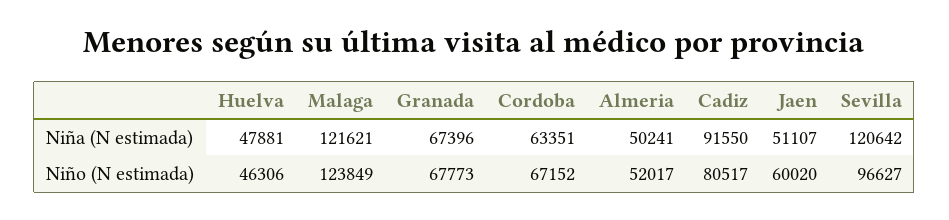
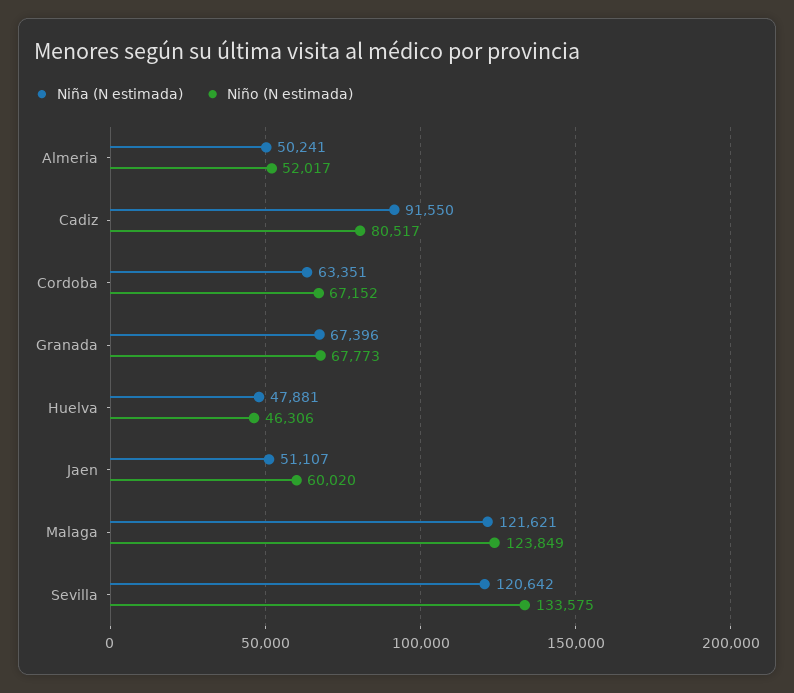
  {
    "Niña (N estimada)": {
      "Huelva": 47881,
      "Malaga": 121621,
      "Granada": 67396,
      "Cordoba": 63351,
      "Almeria": 50241,
      "Cadiz": 91550,
      "Jaen": 51107,
      "Sevilla": 120642
    },
    "Niño (N estimada)": {
      "Huelva": 46306,
      "Malaga": 123849,
      "Granada": 67773,
      "Cordoba": 67152,
      "Almeria": 52017,
      "Cadiz": 80517,
      "Jaen": 60020,
-     "Sevilla": 96627
+     "Sevilla": 133575
    }
  }

